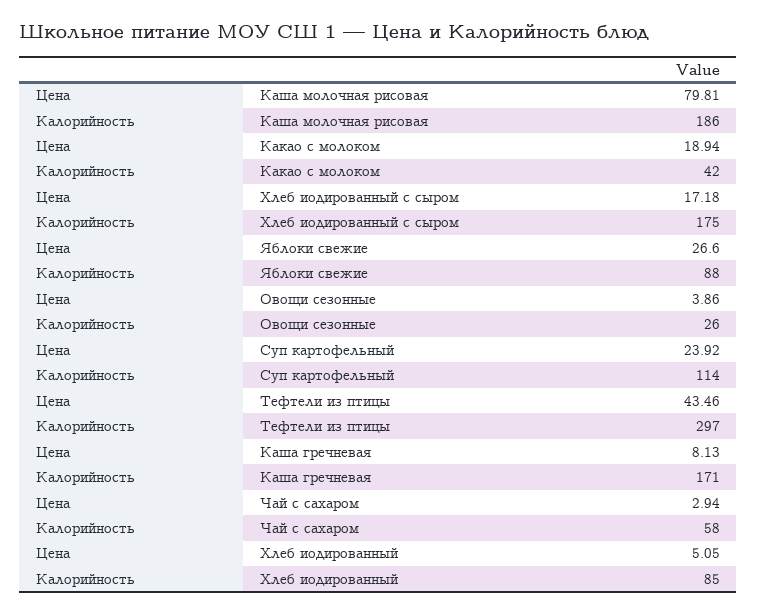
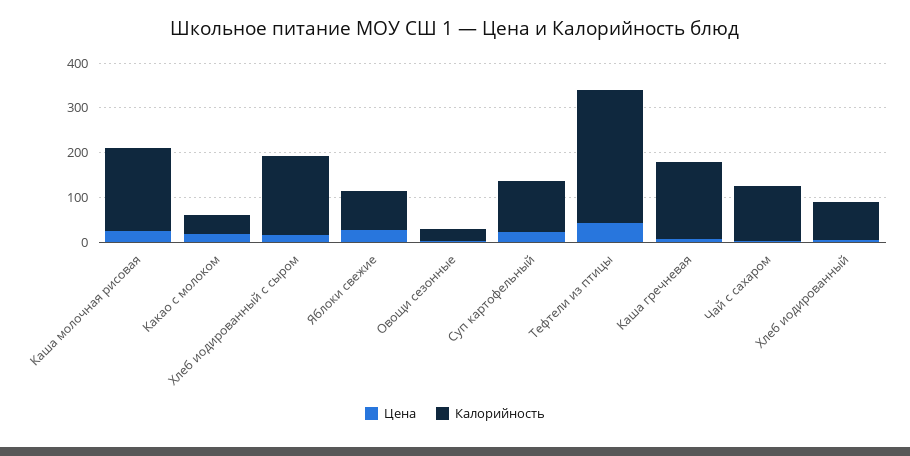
  {
    "Цена": {
-     "Каша молочная рисовая": 79.81,
+     "Каша молочная рисовая": 20,
      "Какао с молоком": 18.94,
      "Хлеб иодированный с сыром": 17.18,
      "Яблоки свежие": 26.6,
      "Овощи сезонные": 3.86,
      "Суп картофельный": 23.92,
      "Тефтели из птицы": 43.46,
      "Каша гречневая": 8.13,
      "Чай с сахаром": 2.94,
      "Хлеб иодированный": 5.05
    },
    "Калорийность": {
      "Каша молочная рисовая": 186,
      "Какао с молоком": 42,
      "Хлеб иодированный с сыром": 175,
      "Яблоки свежие": 88,
      "Овощи сезонные": 26,
      "Суп картофельный": 114,
      "Тефтели из птицы": 297,
      "Каша гречневая": 171,
-     "Чай с сахаром": 58,
+     "Чай с сахаром": 120,
      "Хлеб иодированный": 85
    }
  }

